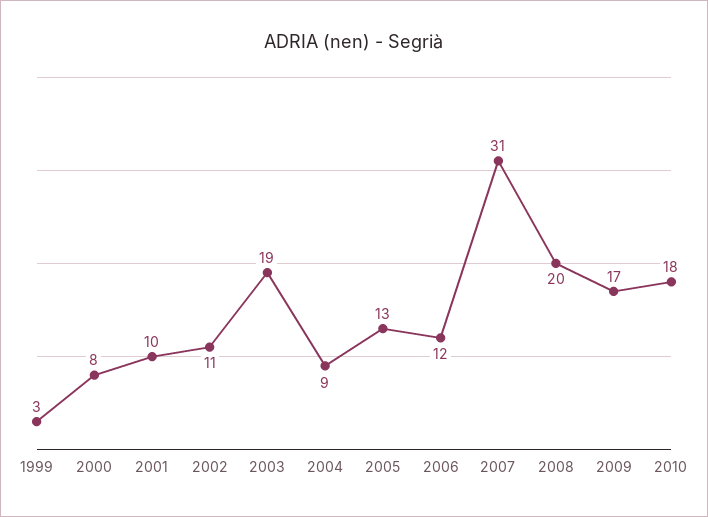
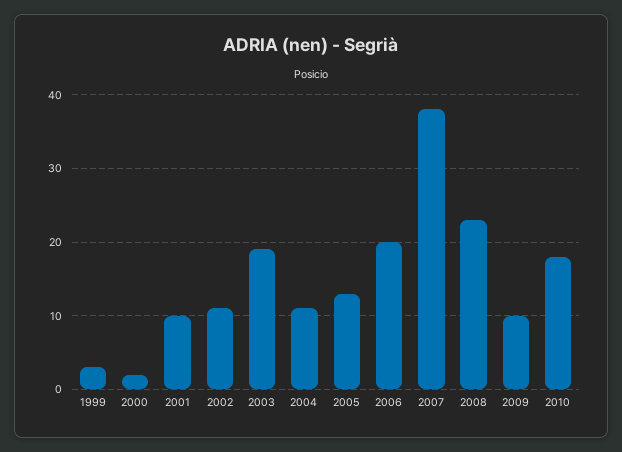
  {
    "1999": 3,
-   "2000": 8,
+   "2000": 2,
    "2001": 10,
    "2002": 11,
    "2003": 19,
-   "2004": 9,
+   "2004": 11,
    "2005": 13,
-   "2006": 12,
+   "2006": 20,
-   "2007": 31,
+   "2007": 38,
-   "2008": 20,
+   "2008": 23,
-   "2009": 17,
+   "2009": 10,
    "2010": 18
  }

